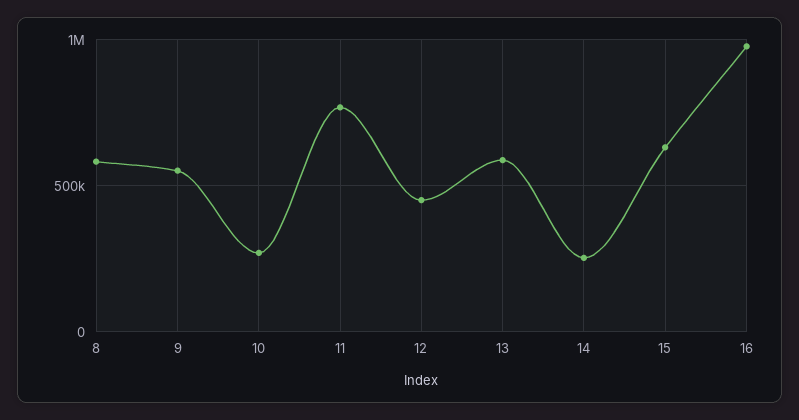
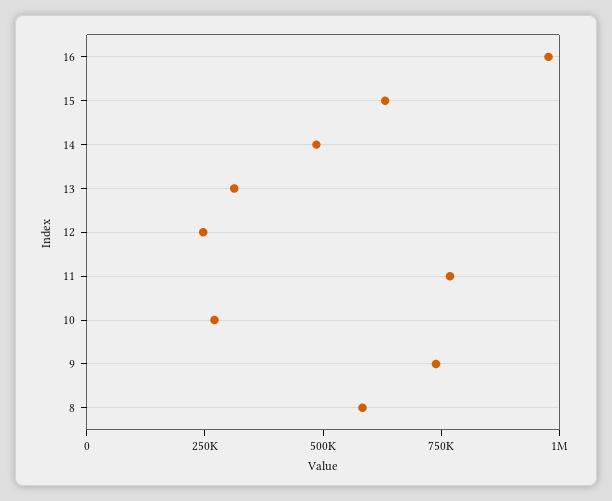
  {
    "8": 600000,
-   "9": 550000,
+   "9": 750000,
    "10": 250000,
    "11": 750000,
-   "12": 450000,
+   "12": 250000,
-   "13": 600000,
+   "13": 300000,
-   "14": 250000,
+   "14": 500000,
    "15": 650000,
    "16": 1000000
  }

